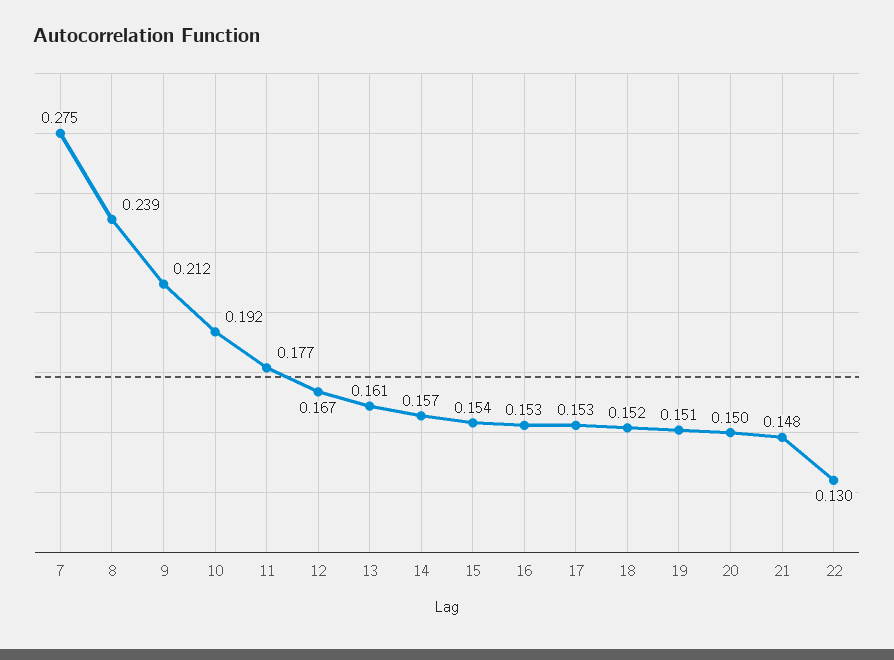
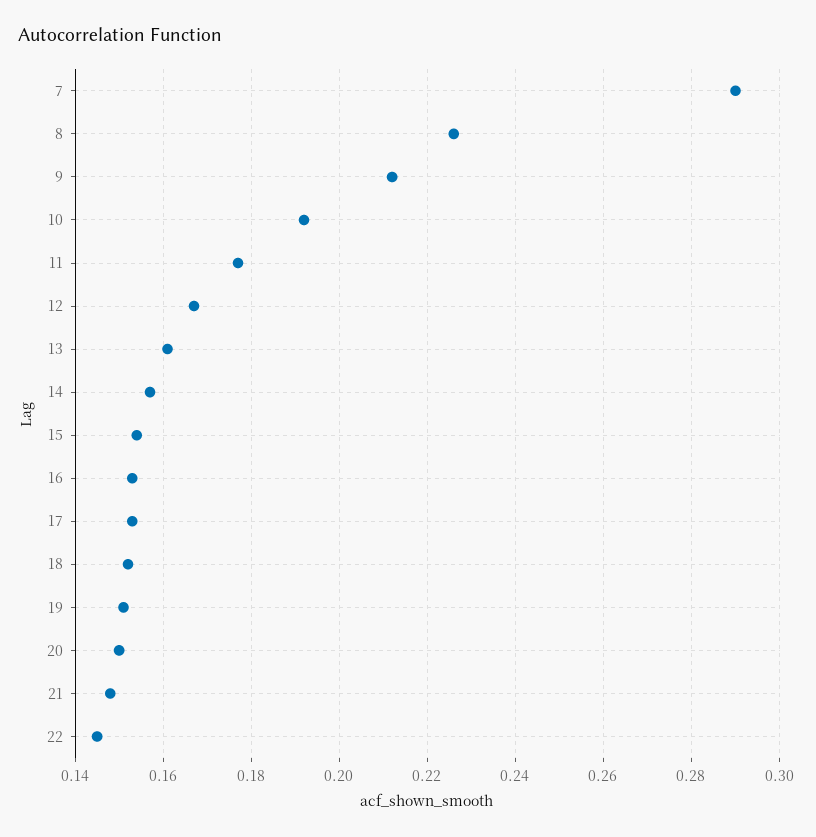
  {
-   "7": 0.275,
+   "7": 0.29,
-   "8": 0.239,
+   "8": 0.225,
    "9": 0.212,
    "10": 0.192,
    "11": 0.177,
    "12": 0.167,
    "13": 0.161,
    "14": 0.157,
    "15": 0.154,
    "16": 0.153,
    "17": 0.153,
    "18": 0.152,
    "19": 0.151,
    "20": 0.15,
    "21": 0.148,
-   "22": 0.13
+   "22": 0.145
  }

